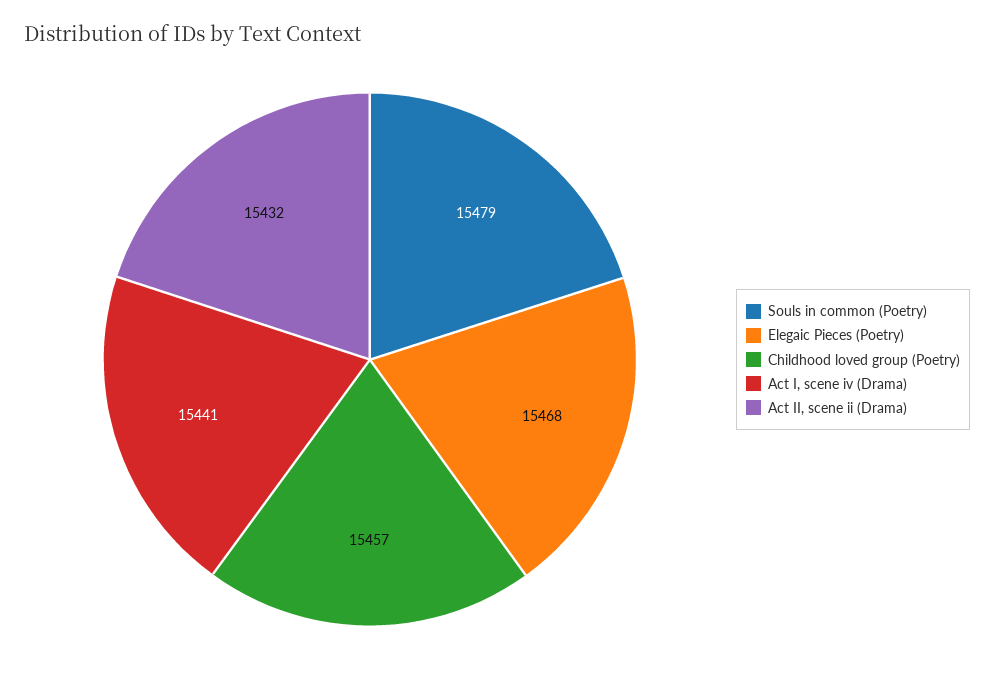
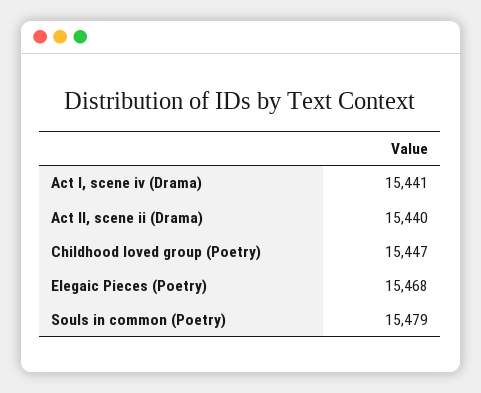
  {
    "Souls in common (Poetry)": 15479,
    "Elegaic Pieces (Poetry)": 15468,
-   "Childhood loved group (Poetry)": 15457,
+   "Childhood loved group (Poetry)": 15447,
    "Act I, scene iv (Drama)": 15441,
-   "Act II, scene ii (Drama)": 15432
+   "Act II, scene ii (Drama)": 15440
  }

